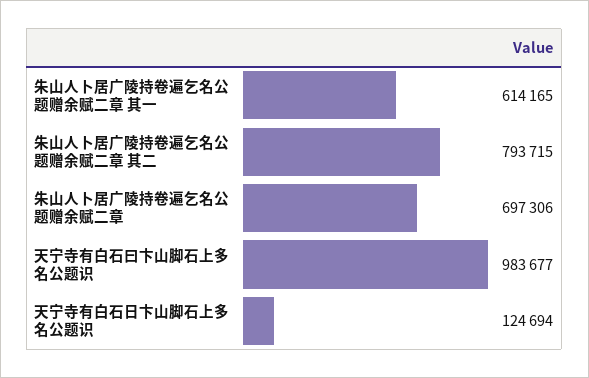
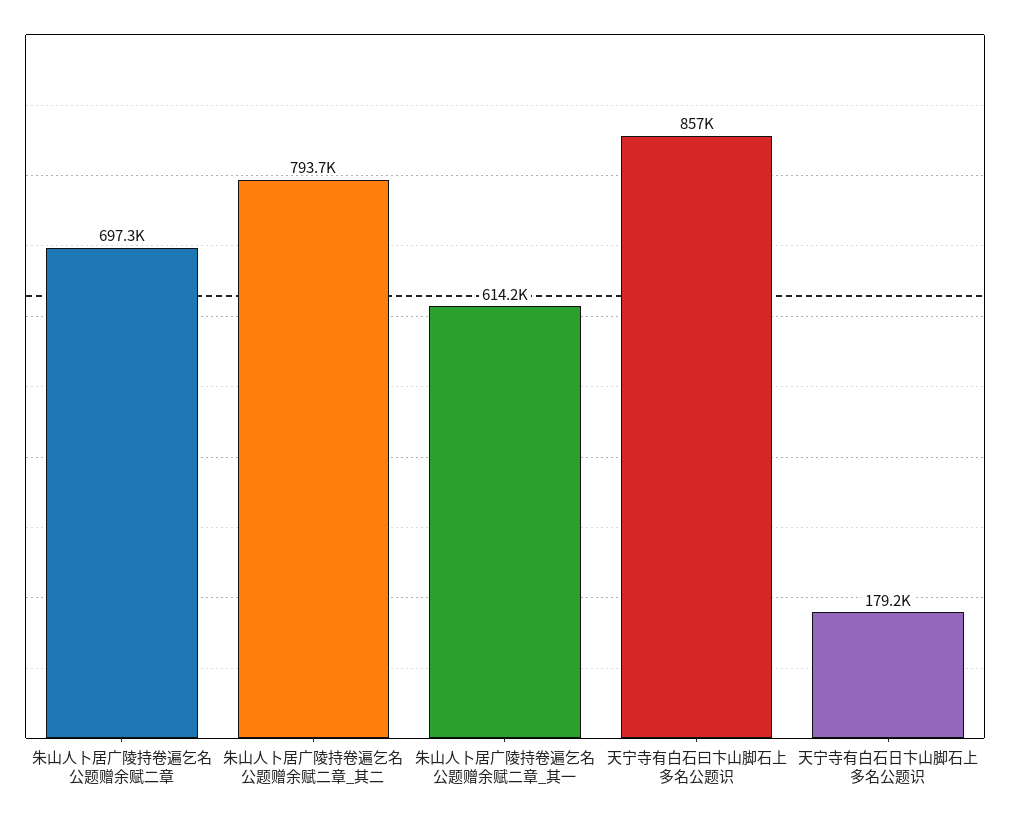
  {
    "朱山人卜居广陵持卷遍乞名公题赠余赋二章 其一": 614165,
    "朱山人卜居广陵持卷遍乞名公题赠余赋二章 其二": 793715,
    "朱山人卜居广陵持卷遍乞名公题赠余赋二章": 697306,
-   "天宁寺有白石曰卞山脚石上多名公题识": 983677,
+   "天宁寺有白石曰卞山脚石上多名公题识": 857000,
-   "天宁寺有白石日卞山脚石上多名公题识": 124694
+   "天宁寺有白石日卞山脚石上多名公题识": 179200
  }

